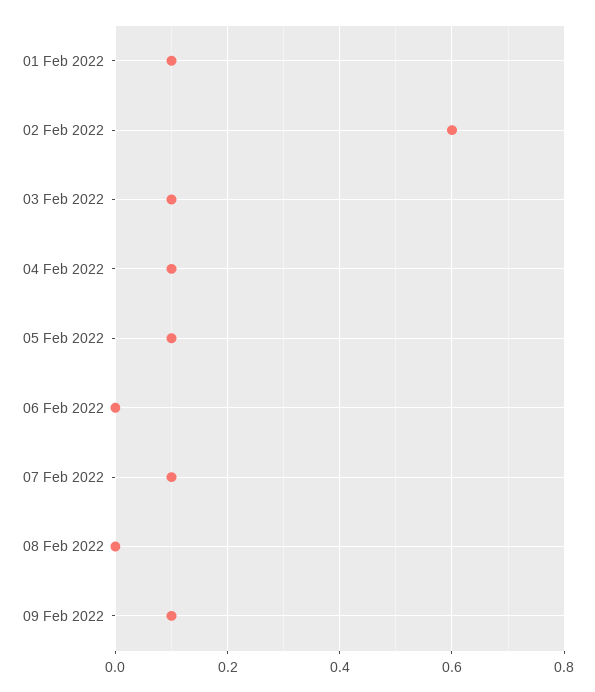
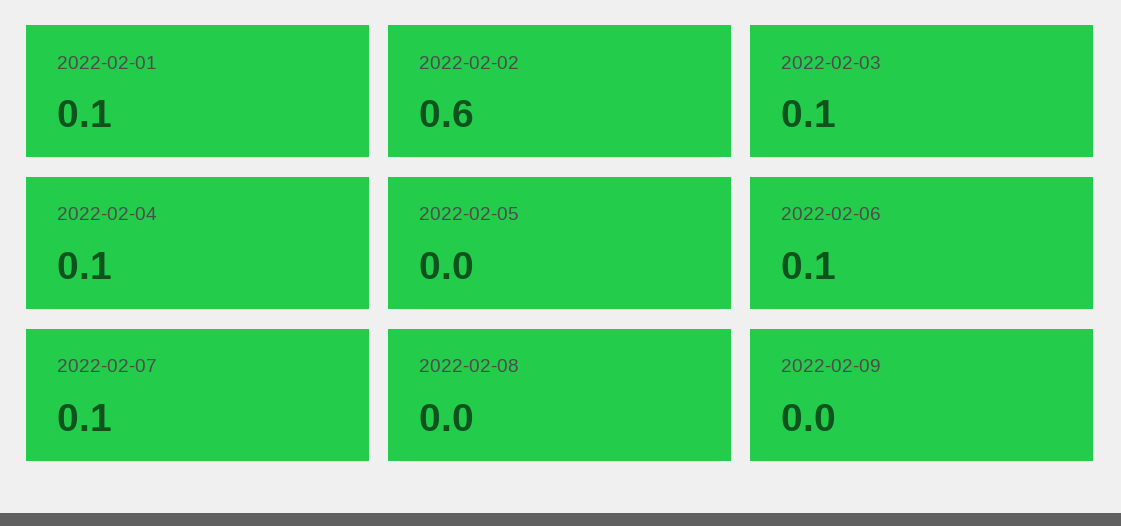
  {
    "01 Feb 2022": 0.1,
    "02 Feb 2022": 0.6,
    "03 Feb 2022": 0.1,
    "04 Feb 2022": 0.1,
-   "05 Feb 2022": 0.1,
+   "05 Feb 2022": 0,
-   "06 Feb 2022": 0,
+   "06 Feb 2022": 0.1,
    "07 Feb 2022": 0.1,
    "08 Feb 2022": 0,
-   "09 Feb 2022": 0.1
+   "09 Feb 2022": 0
  }

